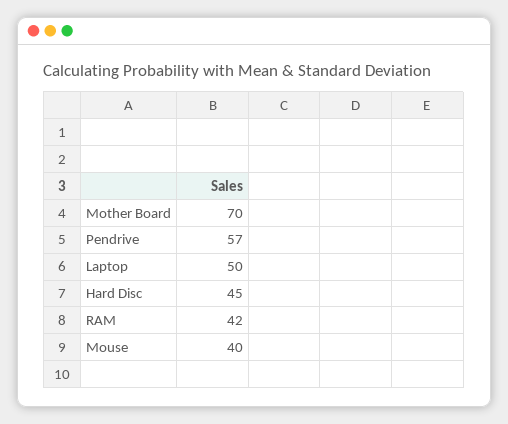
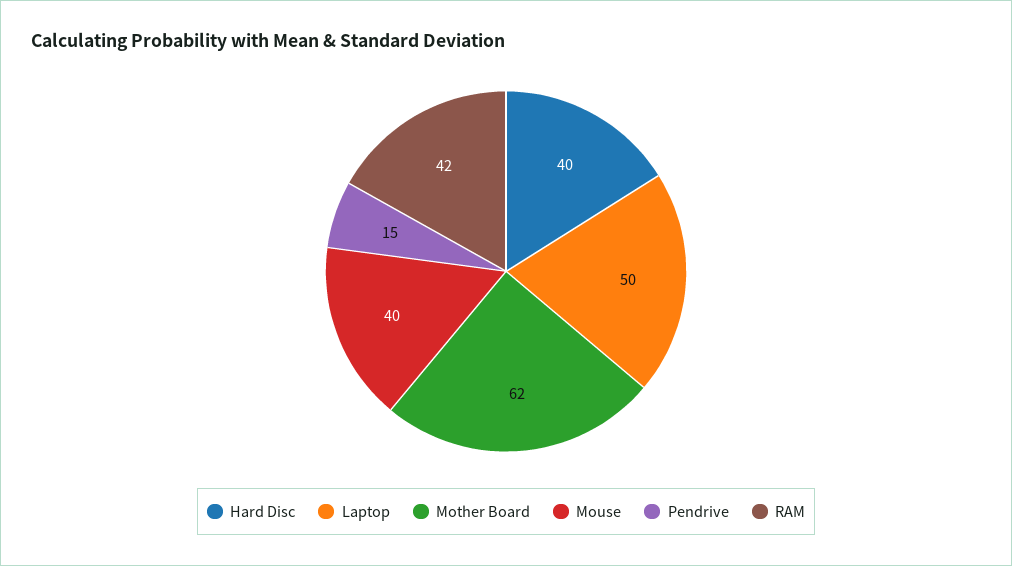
  {
-   "Mother Board": 70,
+   "Mother Board": 62,
-   "Pendrive": 57,
+   "Pendrive": 15,
    "Laptop": 50,
-   "Hard Disc": 45,
+   "Hard Disc": 40,
    "RAM": 42,
    "Mouse": 40
  }

